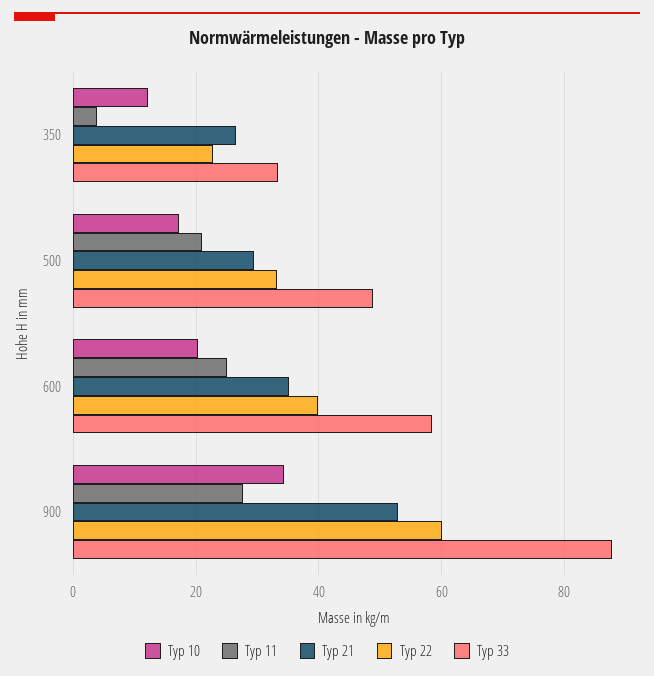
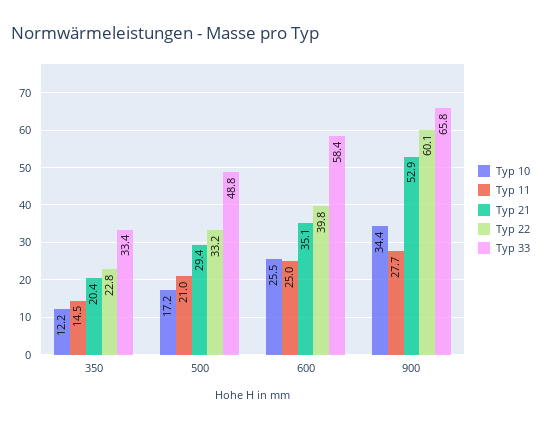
  {
    "Typ 10": {
      "350": 12.2,
      "500": 17.2,
-     "600": 20,
+     "600": 25.5,
      "900": 34.4
    },
    "Typ 11": {
-     "350": 4,
+     "350": 14.5,
      "500": 21,
      "600": 25,
      "900": 27.7
    },
    "Typ 21": {
-     "350": 26,
+     "350": 20.4,
      "500": 29.4,
      "600": 35.1,
      "900": 52.9
    },
    "Typ 22": {
      "350": 22.8,
      "500": 33.2,
      "600": 39.8,
      "900": 60.1
    },
    "Typ 33": {
      "350": 33.4,
      "500": 48.8,
      "600": 58.4,
-     "900": 88
+     "900": 65.8
    }
  }

